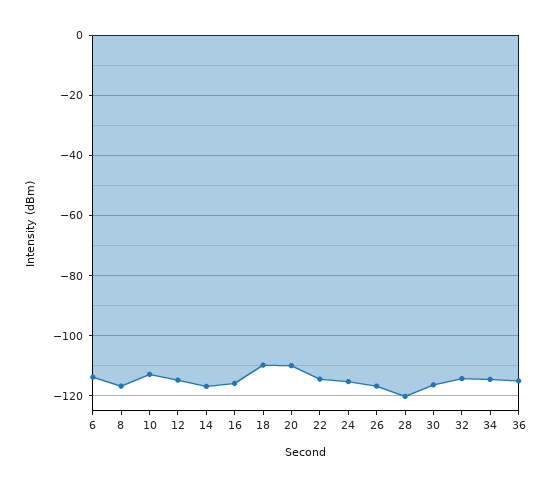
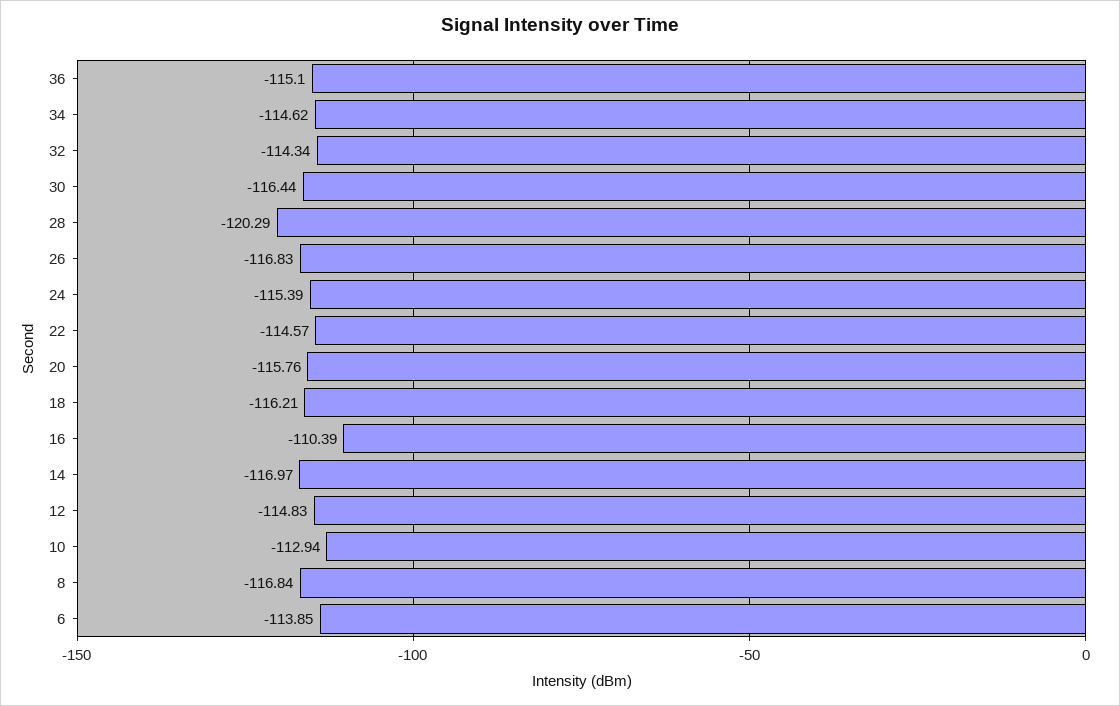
  {
    "6": -113.85,
    "8": -116.84,
    "10": -112.94,
    "12": -114.83,
    "14": -116.97,
-   "16": -116,
+   "16": -110.39,
-   "18": -110,
+   "18": -116.21,
-   "20": -110,
+   "20": -115.76,
    "22": -114.57,
    "24": -115.39,
    "26": -116.83,
    "28": -120.29,
    "30": -116.44,
    "32": -114.34,
    "34": -114.62,
    "36": -115.1
  }

